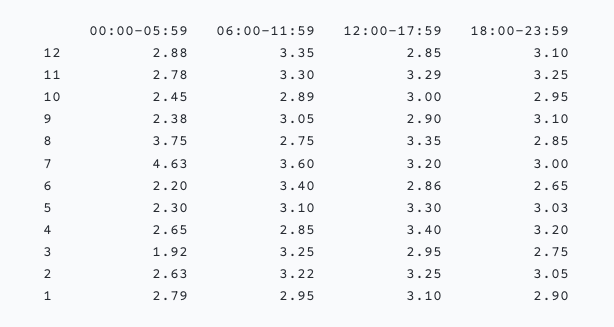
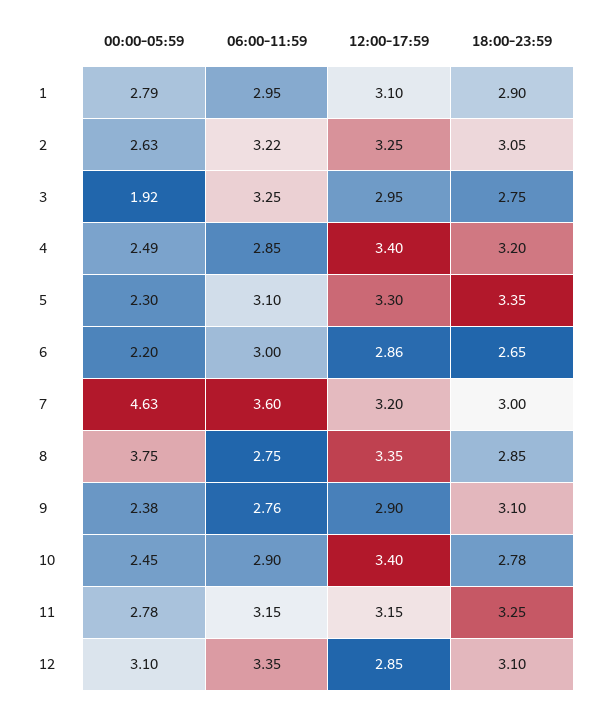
  {
    "00:00-05:59": {
-     "12": 2.88,
+     "12": 3.1,
      "11": 2.78,
      "10": 2.45,
      "9": 2.38,
      "8": 3.75,
      "7": 4.63,
      "6": 2.2,
      "5": 2.3,
-     "4": 2.65,
+     "4": 2.49,
      "3": 1.92,
      "2": 2.63,
      "1": 2.79
    },
    "06:00-11:59": {
      "12": 3.35,
-     "11": 3.3,
+     "11": 3.15,
-     "10": 2.89,
+     "10": 2.9,
-     "9": 3.05,
+     "9": 2.76,
      "8": 2.75,
      "7": 3.6,
-     "6": 3.4,
+     "6": 3,
      "5": 3.1,
      "4": 2.85,
      "3": 3.25,
      "2": 3.22,
      "1": 2.95
    },
    "12:00-17:59": {
      "12": 2.85,
-     "11": 3.29,
+     "11": 3.15,
-     "10": 3,
+     "10": 3.4,
      "9": 2.9,
      "8": 3.35,
      "7": 3.2,
      "6": 2.86,
      "5": 3.3,
      "4": 3.4,
      "3": 2.95,
      "2": 3.25,
      "1": 3.1
    },
    "18:00-23:59": {
      "12": 3.1,
      "11": 3.25,
-     "10": 2.95,
+     "10": 2.78,
      "9": 3.1,
      "8": 2.85,
      "7": 3,
      "6": 2.65,
-     "5": 3.03,
+     "5": 3.35,
      "4": 3.2,
      "3": 2.75,
      "2": 3.05,
      "1": 2.9
    }
  }

